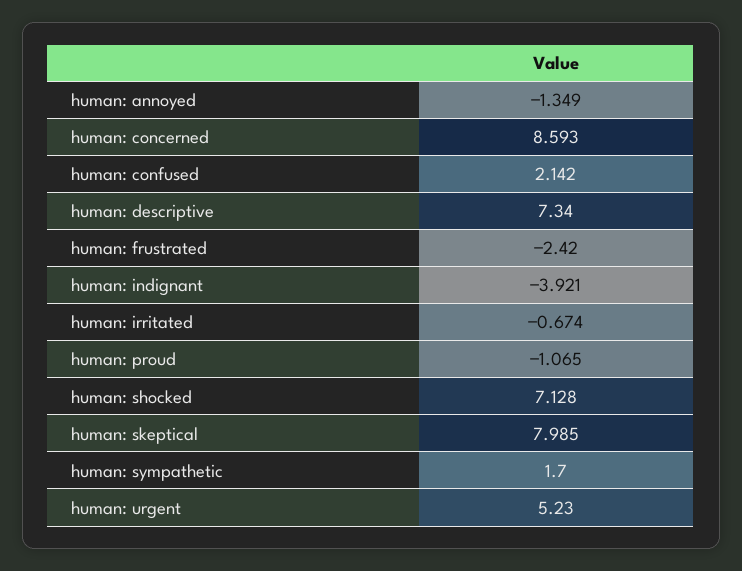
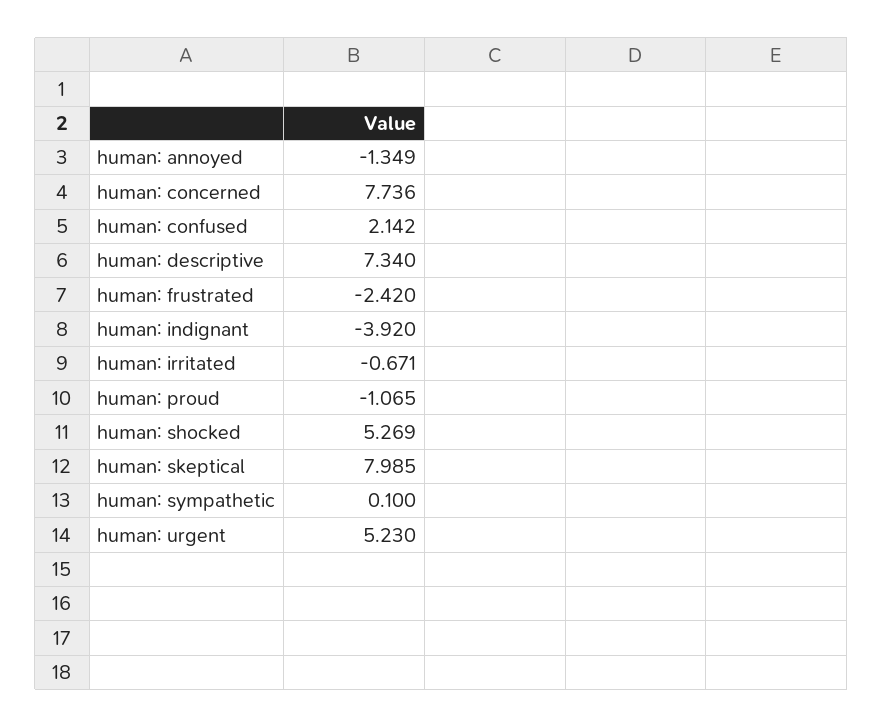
  {
    "human: annoyed": -1.349,
-   "human: concerned": 8.593,
+   "human: concerned": 7.736,
    "human: confused": 2.142,
    "human: descriptive": 7.34,
    "human: frustrated": -2.42,
-   "human: indignant": -3.921,
+   "human: indignant": -3.92,
-   "human: irritated": -0.674,
+   "human: irritated": -0.671,
    "human: proud": -1.065,
-   "human: shocked": 7.128,
+   "human: shocked": 5.269,
    "human: skeptical": 7.985,
-   "human: sympathetic": 1.7,
+   "human: sympathetic": 0.1,
    "human: urgent": 5.23
  }

